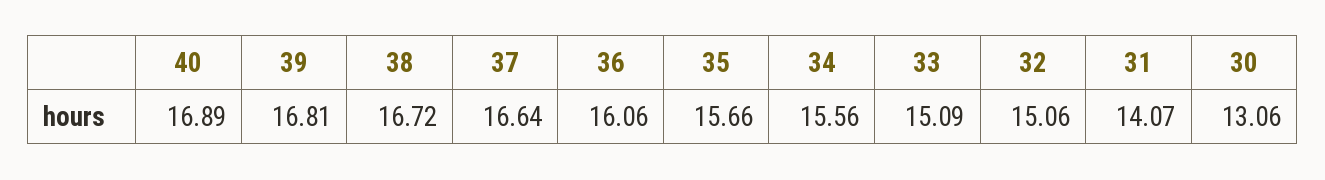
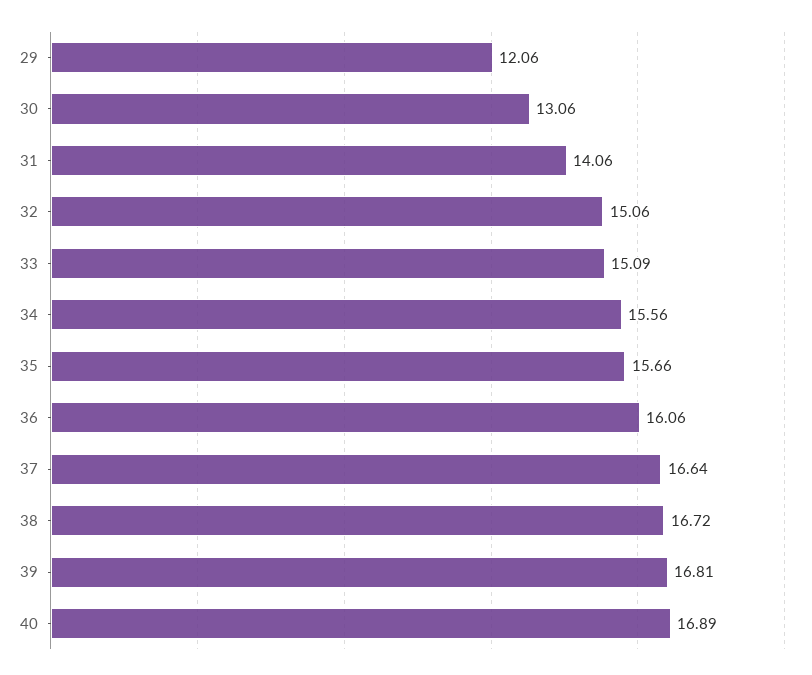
  {
    "40": 16.89,
    "39": 16.81,
    "38": 16.72,
    "37": 16.64,
    "36": 16.06,
    "35": 15.66,
    "34": 15.56,
    "33": 15.09,
    "32": 15.06,
-   "31": 14.07,
+   "31": 14.06,
-   "30": 13.06
+   "30": 13.06,
+   "29": 12.06
  }

